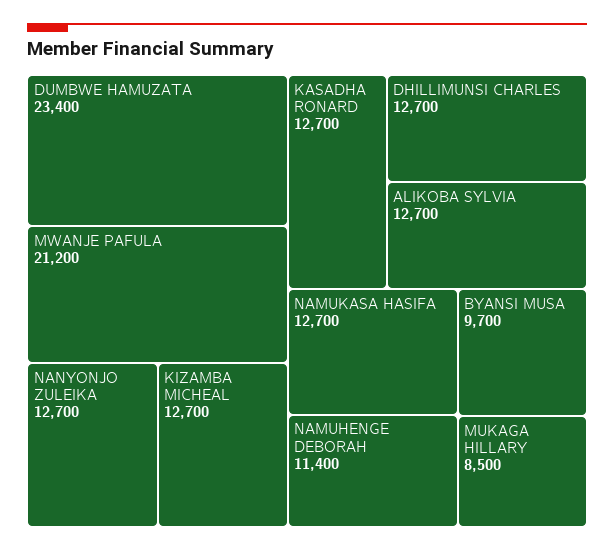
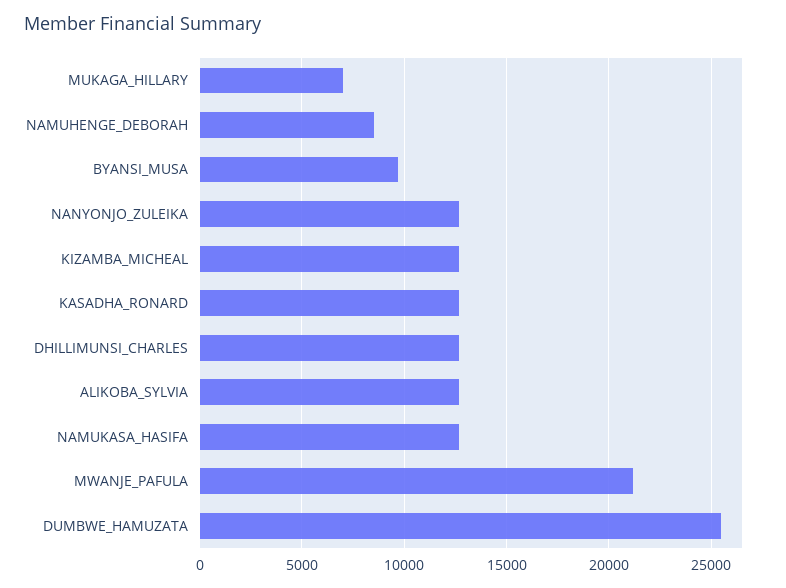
  {
-   "DUMBWE HAMUZATA": 23400,
+   "DUMBWE HAMUZATA": 25500,
    "MWANJE PAFULA": 21200,
    "NANYONJO ZULEIKA": 12700,
    "KIZAMBA MICHEAL": 12700,
    "KASADHA RONARD": 12700,
    "DHILLIMUNSI CHARLES": 12700,
    "ALIKOBA SYLVIA": 12700,
    "NAMUKASA HASIFA": 12700,
-   "NAMUHENGE DEBORAH": 11400,
+   "NAMUHENGE DEBORAH": 8500,
    "BYANSI MUSA": 9700,
-   "MUKAGA HILLARY": 8500
+   "MUKAGA HILLARY": 7000
  }

